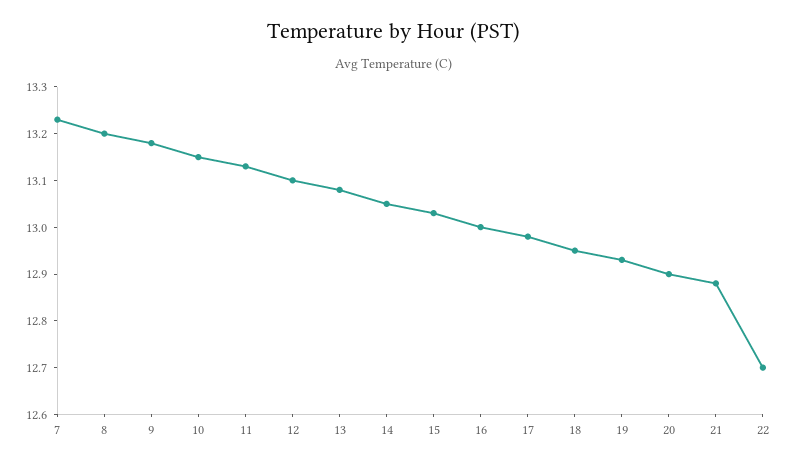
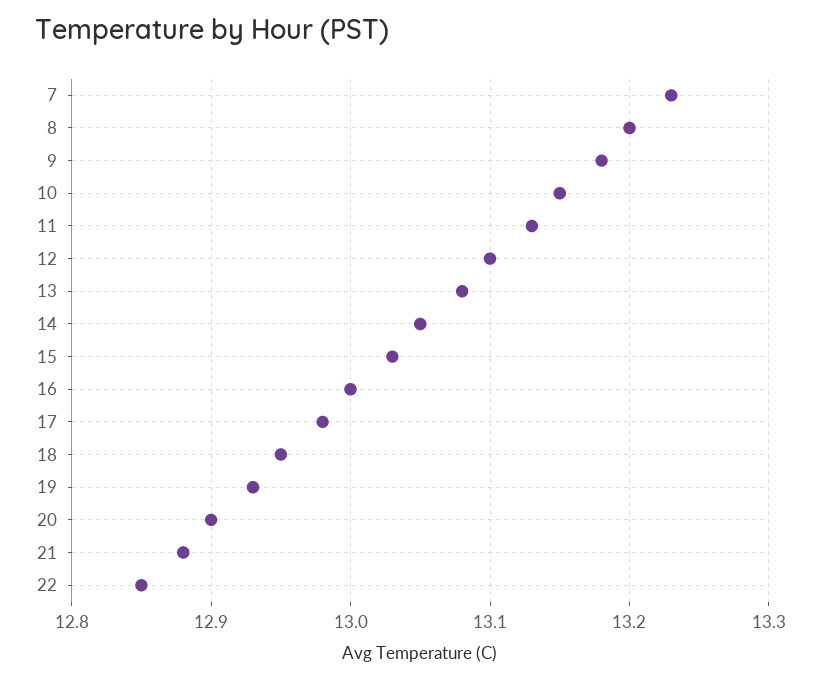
  {
    "7": 13.23,
    "8": 13.2,
    "9": 13.18,
    "10": 13.15,
    "11": 13.13,
    "12": 13.1,
    "13": 13.08,
    "14": 13.05,
    "15": 13.03,
    "16": 13,
    "17": 12.98,
    "18": 12.95,
    "19": 12.93,
    "20": 12.9,
    "21": 12.88,
-   "22": 12.7
+   "22": 12.85
  }

